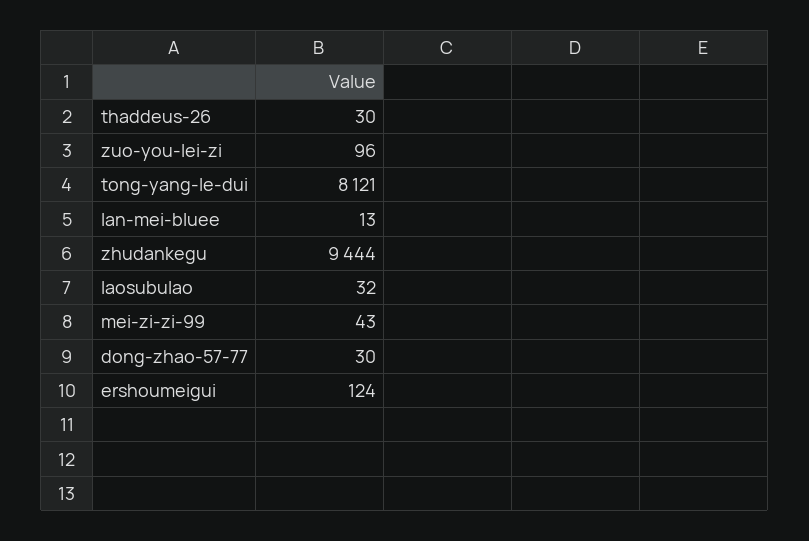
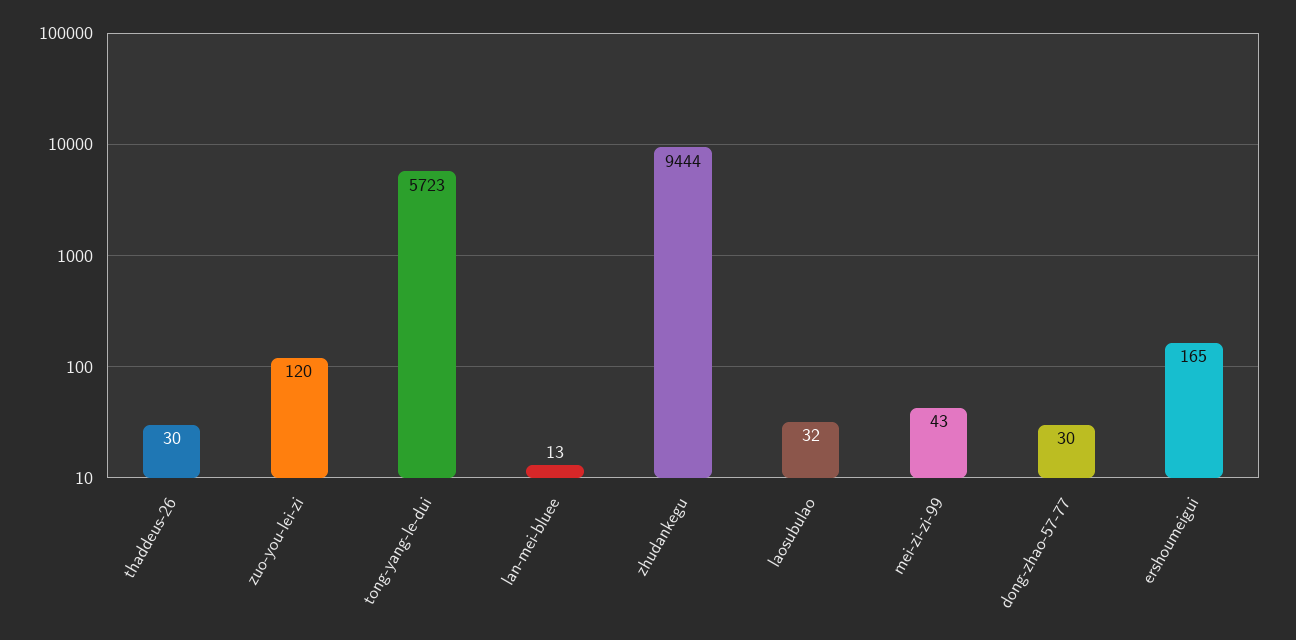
  {
    "thaddeus-26": 30,
-   "zuo-you-lei-zi": 96,
+   "zuo-you-lei-zi": 120,
-   "tong-yang-le-dui": 8121,
+   "tong-yang-le-dui": 5723,
    "lan-mei-bluee": 13,
    "zhudankegu": 9444,
    "laosubulao": 32,
    "mei-zi-zi-99": 43,
    "dong-zhao-57-77": 30,
-   "ershoumeigui": 124
+   "ershoumeigui": 165
  }

